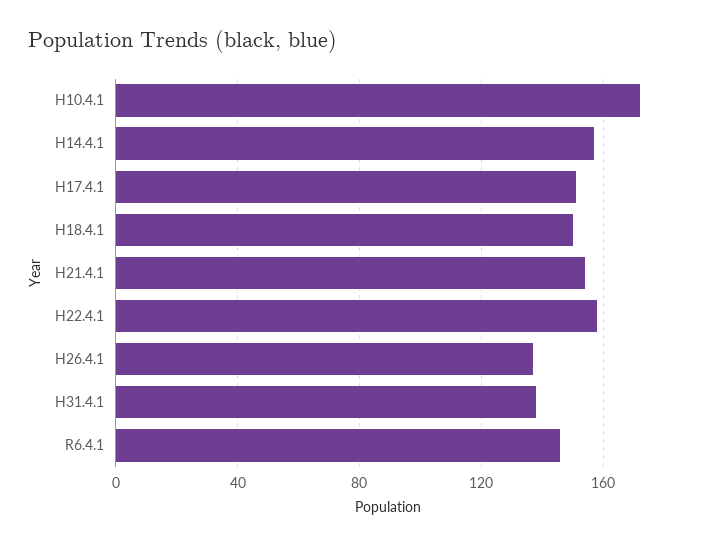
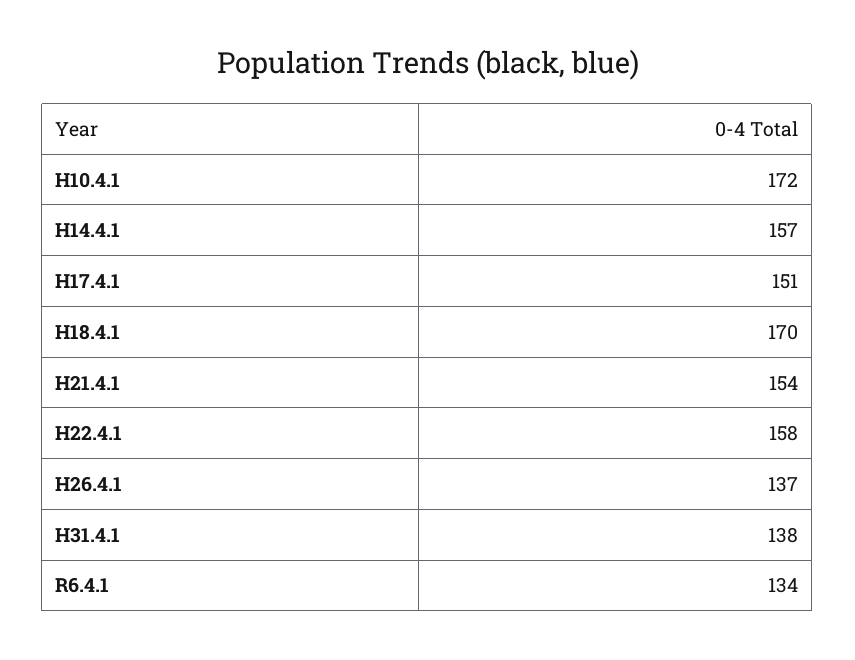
  {
    "H10.4.1": 172,
    "H14.4.1": 157,
    "H17.4.1": 151,
-   "H18.4.1": 150,
+   "H18.4.1": 170,
    "H21.4.1": 154,
    "H22.4.1": 158,
    "H26.4.1": 137,
    "H31.4.1": 138,
-   "R6.4.1": 145
+   "R6.4.1": 134
  }

